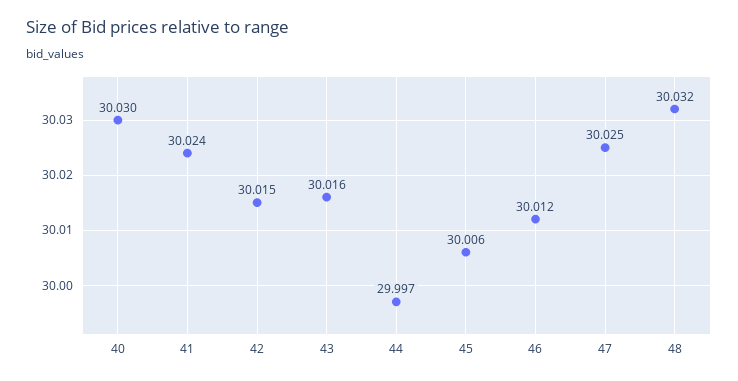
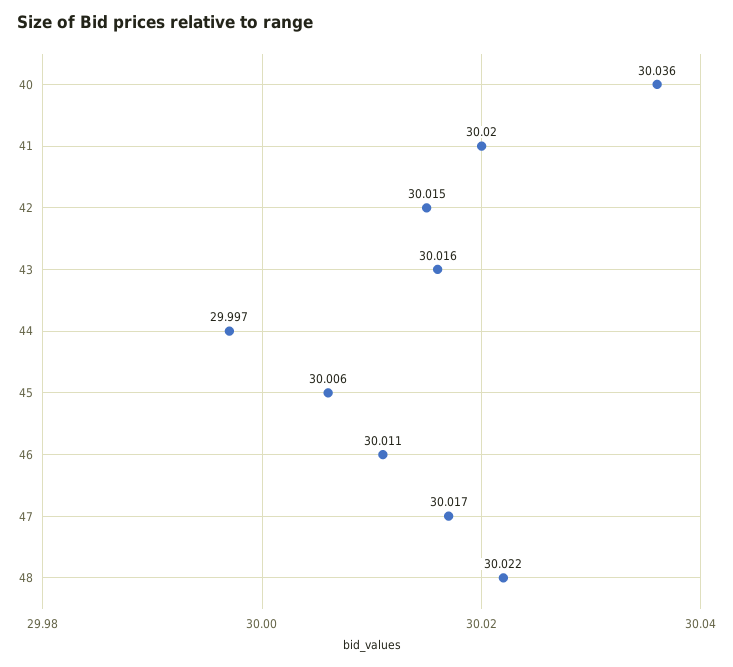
  {
-   "40": 30.03,
+   "40": 30.036,
-   "41": 30.024,
+   "41": 30.02,
    "42": 30.015,
    "43": 30.016,
    "44": 29.997,
    "45": 30.006,
-   "46": 30.012,
+   "46": 30.011,
-   "47": 30.025,
+   "47": 30.017,
-   "48": 30.032
+   "48": 30.022
  }

